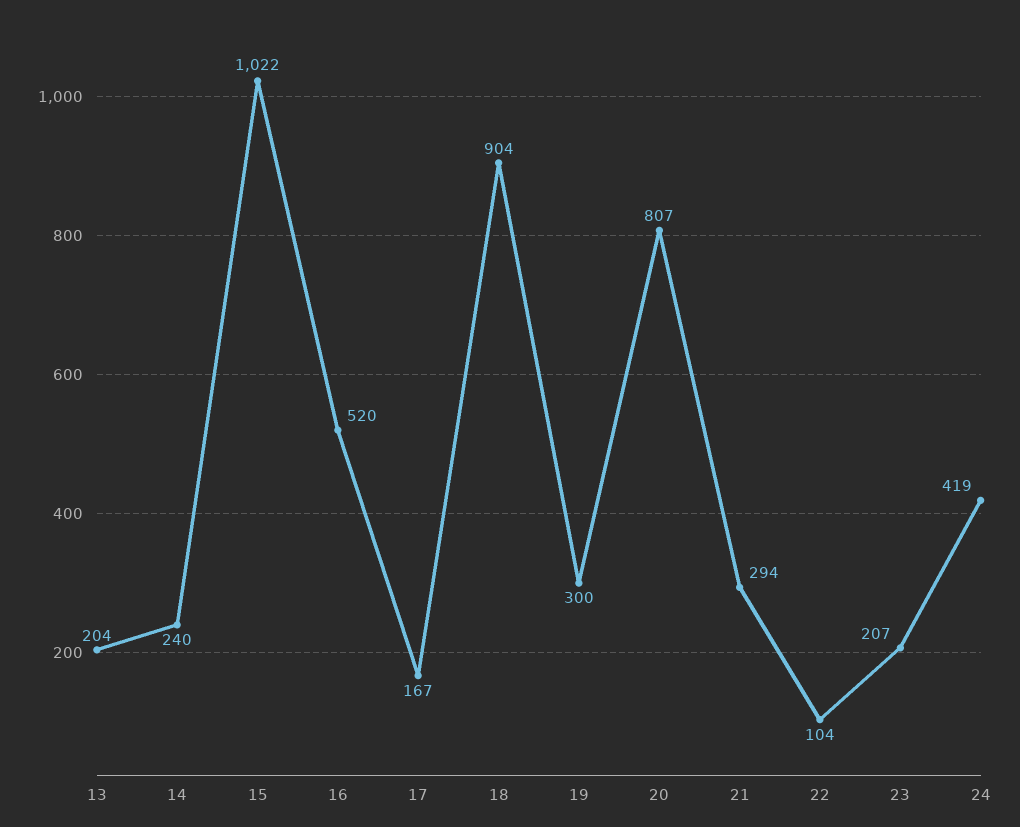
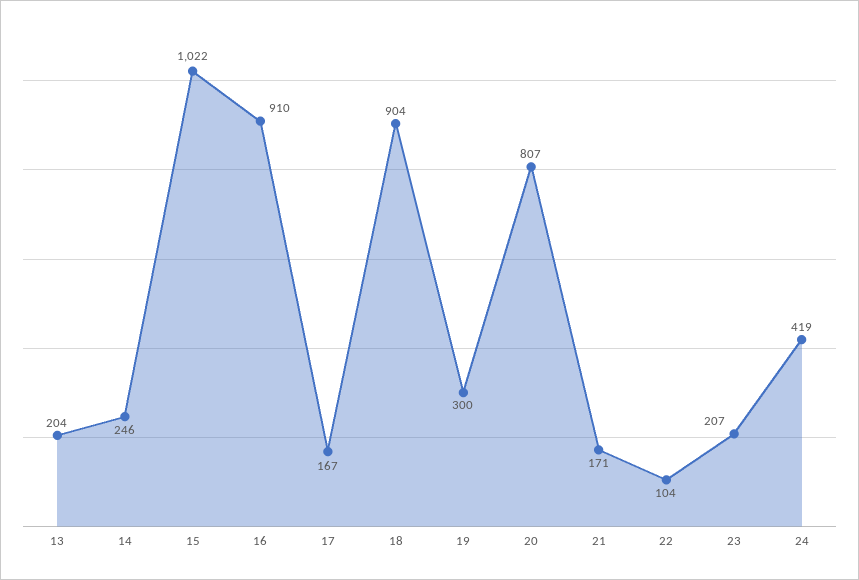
  {
    "13": 204,
-   "14": 240,
+   "14": 246,
    "15": 1022,
-   "16": 520,
+   "16": 910,
    "17": 167,
    "18": 904,
    "19": 300,
    "20": 807,
-   "21": 294,
+   "21": 171,
    "22": 104,
    "23": 207,
    "24": 419
  }

